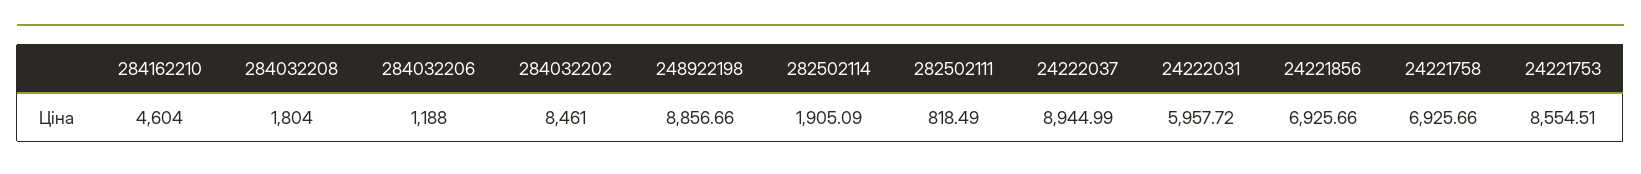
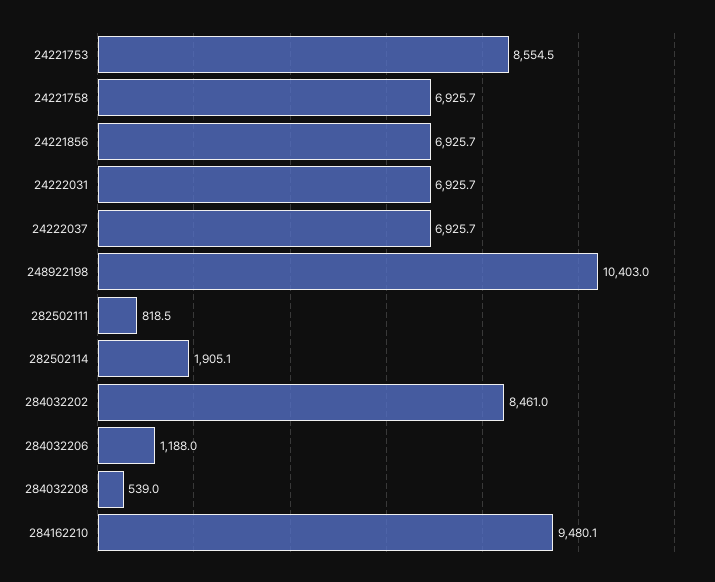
  {
-   "284162210": 4604,
+   "284162210": 9480.1,
-   "284032208": 1804,
+   "284032208": 539,
    "284032206": 1188,
    "284032202": 8461,
-   "248922198": 8856.66,
+   "248922198": 10403,
    "282502114": 1905.09,
    "282502111": 818.49,
-   "24222037": 8944.99,
+   "24222037": 6925.7,
-   "24222031": 5957.72,
+   "24222031": 6925.7,
    "24221856": 6925.66,
    "24221758": 6925.66,
    "24221753": 8554.51
  }

